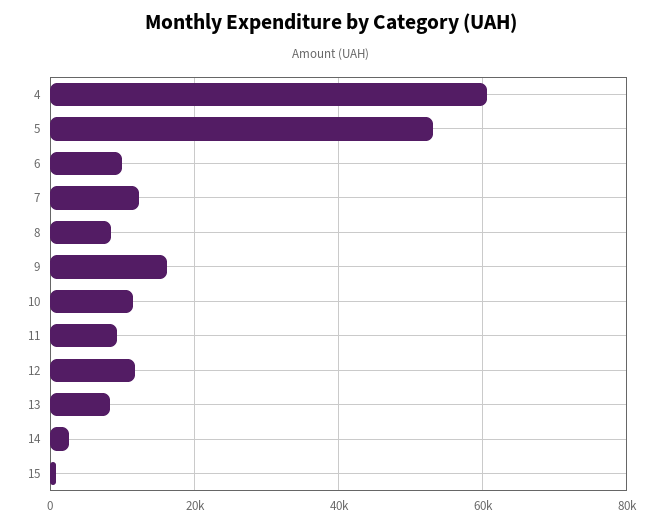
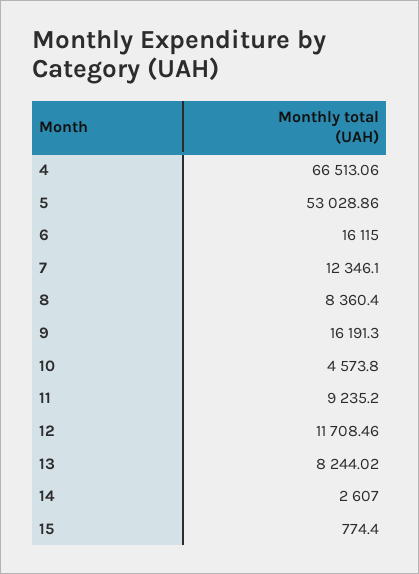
  {
-   "4": 60000,
+   "4": 66513.06,
    "5": 53028.86,
-   "6": 10000,
+   "6": 16115,
    "7": 12346.1,
    "8": 8360.4,
    "9": 16191.3,
-   "10": 12000,
+   "10": 4573.8,
    "11": 9235.2,
    "12": 11708.46,
    "13": 8244.02,
    "14": 2607,
    "15": 774.4
  }

